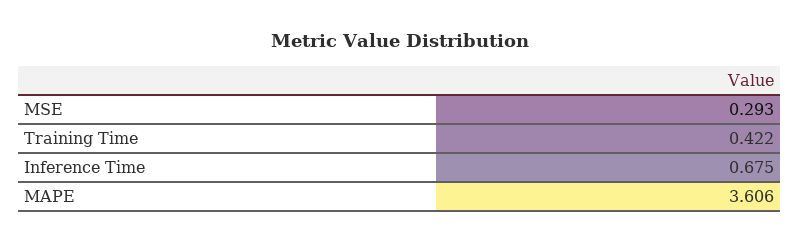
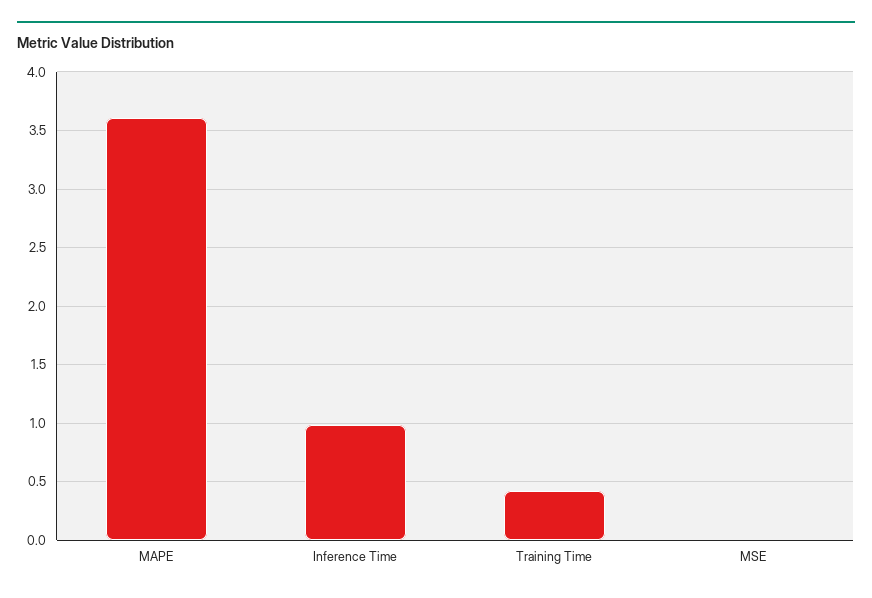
  {
-   "MSE": 0.293,
+   "MSE": 0,
    "Training Time": 0.422,
-   "Inference Time": 0.675,
+   "Inference Time": 1,
    "MAPE": 3.606
  }

